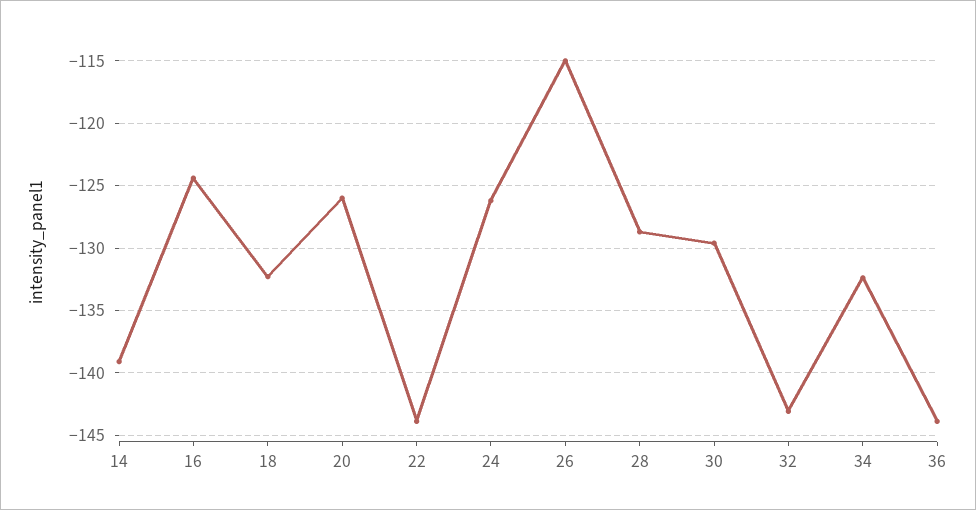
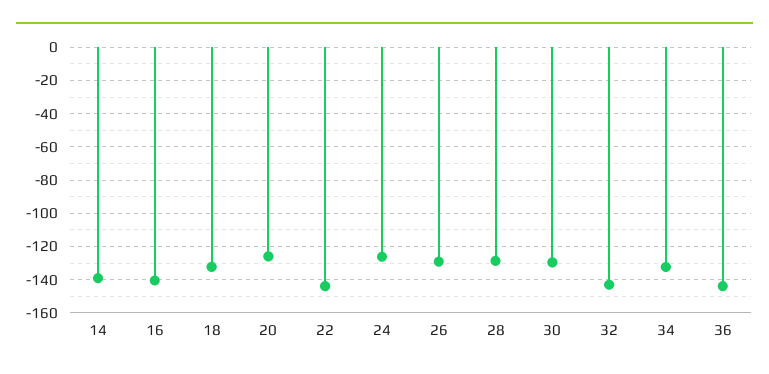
  {
    "14": -139,
-   "16": -124.5,
+   "16": -140,
    "18": -132.5,
    "20": -126,
    "22": -144,
    "24": -126,
-   "26": -115,
+   "26": -130,
    "28": -128.5,
    "30": -129.5,
    "32": -143,
    "34": -132.5,
    "36": -144
  }

